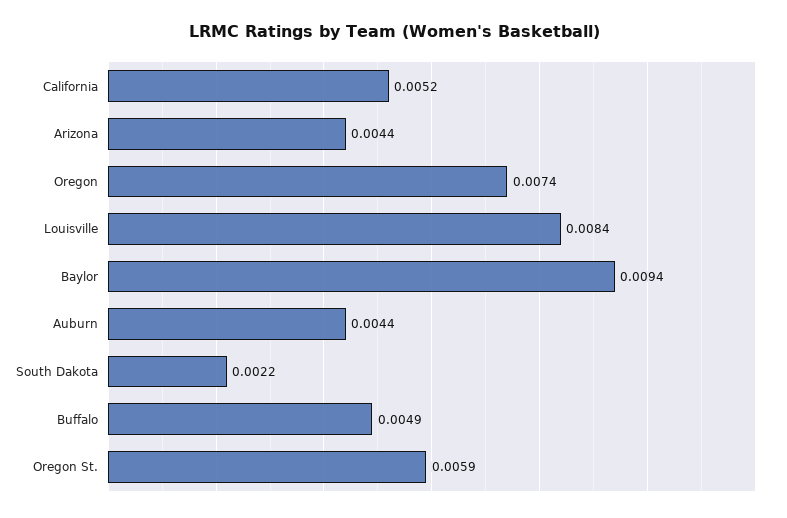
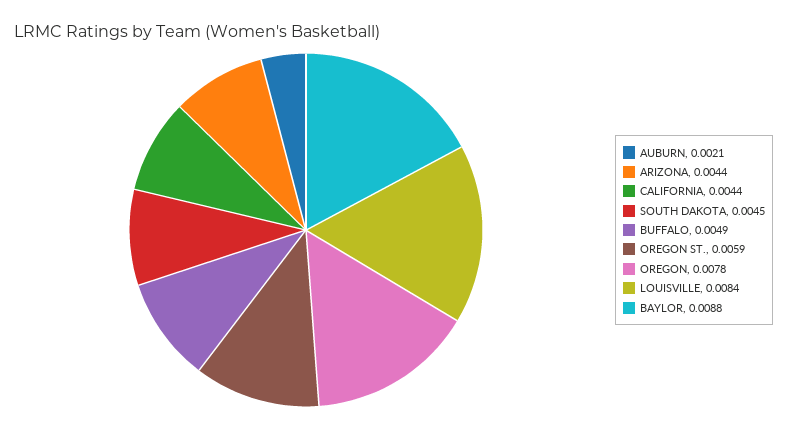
  {
-   "California": 0.0052,
+   "California": 0.0044,
    "Arizona": 0.0044,
-   "Oregon": 0.0074,
+   "Oregon": 0.0078,
    "Louisville": 0.0084,
-   "Baylor": 0.0094,
+   "Baylor": 0.0088,
-   "Auburn": 0.0044,
+   "Auburn": 0.0021,
-   "South Dakota": 0.0022,
+   "South Dakota": 0.0045,
    "Buffalo": 0.0049,
    "Oregon St.": 0.0059
  }

